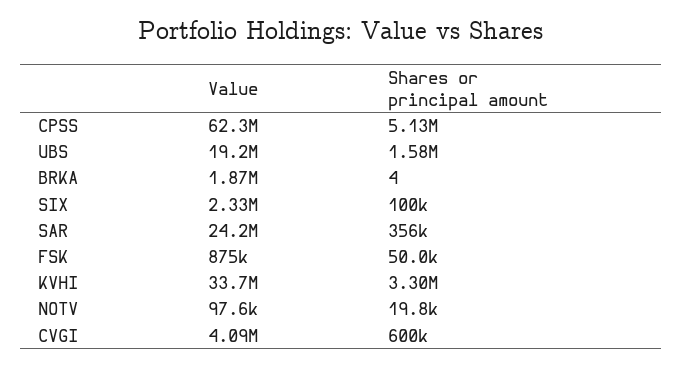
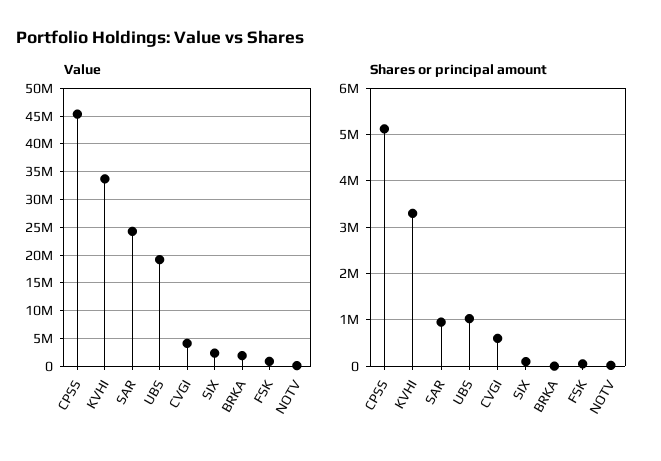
  {
    "Value": {
-     "CPSS": 62300000,
+     "CPSS": 45000000,
      "UBS": 19200000,
      "BRKA": 1870000,
      "SIX": 2330000,
      "SAR": 24200000,
      "FSK": 875000,
      "KVHI": 33700000,
      "NOTV": 97600,
      "CVGI": 4090000
    },
    "Shares or principal amount": {
      "CPSS": 5130000,
-     "UBS": 1580000,
+     "UBS": 1000000,
      "BRKA": 4,
      "SIX": 100000,
-     "SAR": 356000,
+     "SAR": 1000000,
      "FSK": 50000,
      "KVHI": 3300000,
      "NOTV": 19800,
      "CVGI": 600000
    }
  }

